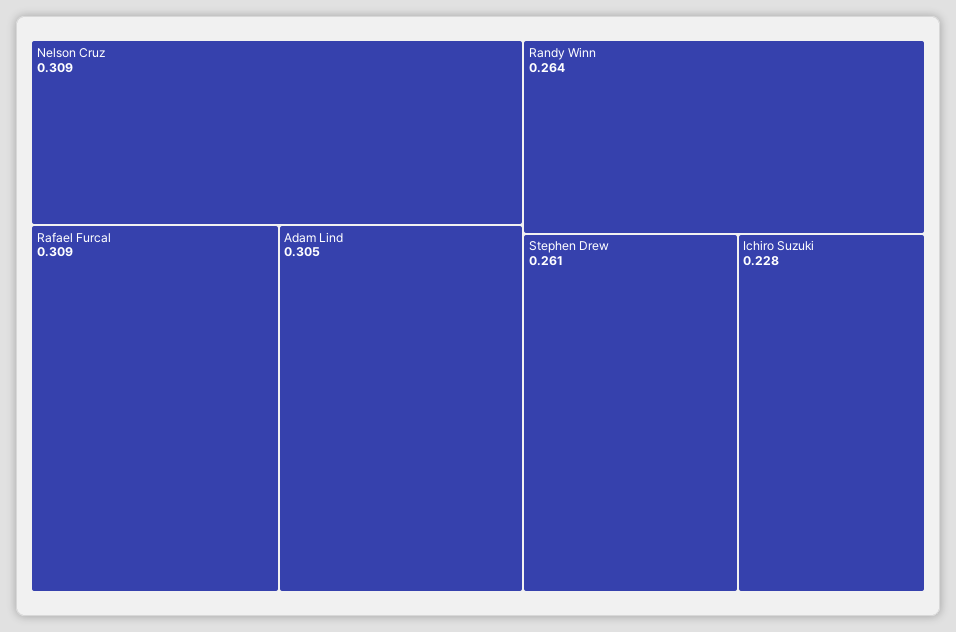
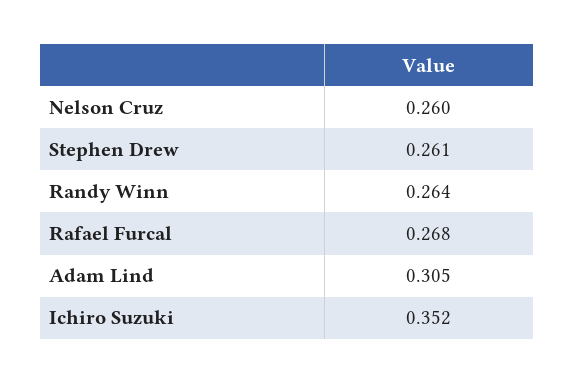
  {
-   "Nelson Cruz": 0.309,
+   "Nelson Cruz": 0.26,
-   "Rafael Furcal": 0.309,
+   "Rafael Furcal": 0.268,
    "Adam Lind": 0.305,
    "Randy Winn": 0.264,
    "Stephen Drew": 0.261,
-   "Ichiro Suzuki": 0.228
+   "Ichiro Suzuki": 0.352
  }

